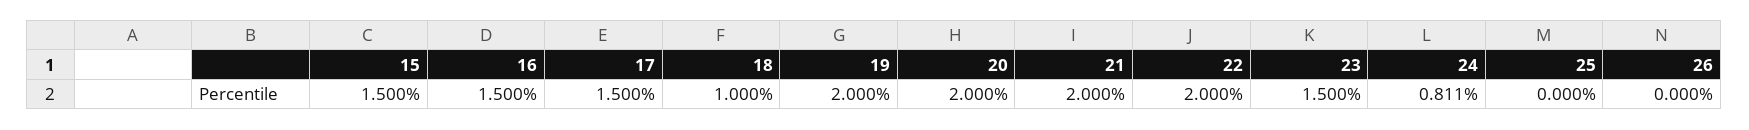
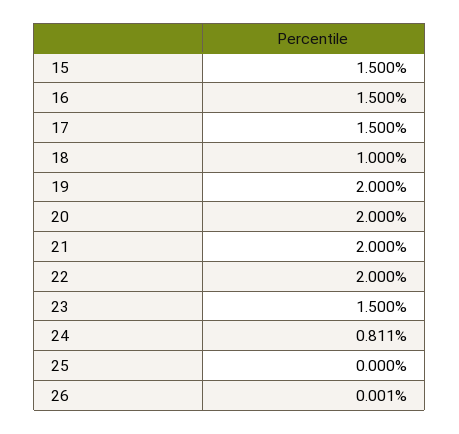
  {
    "15": 1.5,
    "16": 1.5,
    "17": 1.5,
    "18": 1,
    "19": 2,
    "20": 2,
    "21": 2,
    "22": 2,
    "23": 1.5,
    "24": 0.811,
    "25": 0,
-   "26": 0
+   "26": 0.001
  }

